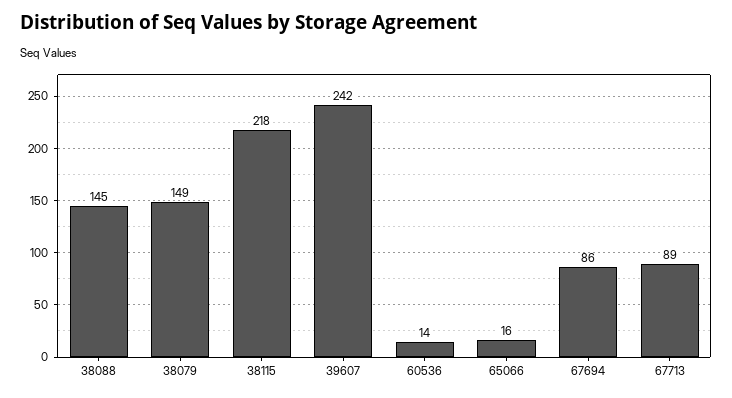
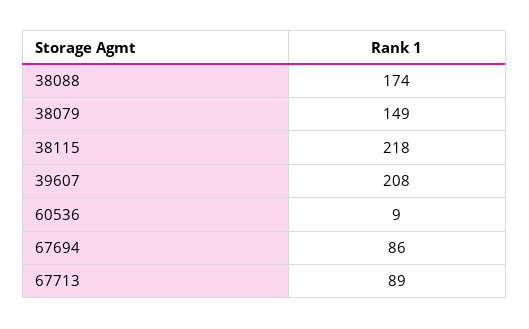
  {
-   "38088": 145,
+   "38088": 174,
    "38079": 149,
    "38115": 218,
-   "39607": 242,
+   "39607": 208,
-   "60536": 14,
+   "60536": 9,
-   "65066": 16,
    "67694": 86,
    "67713": 89
  }

